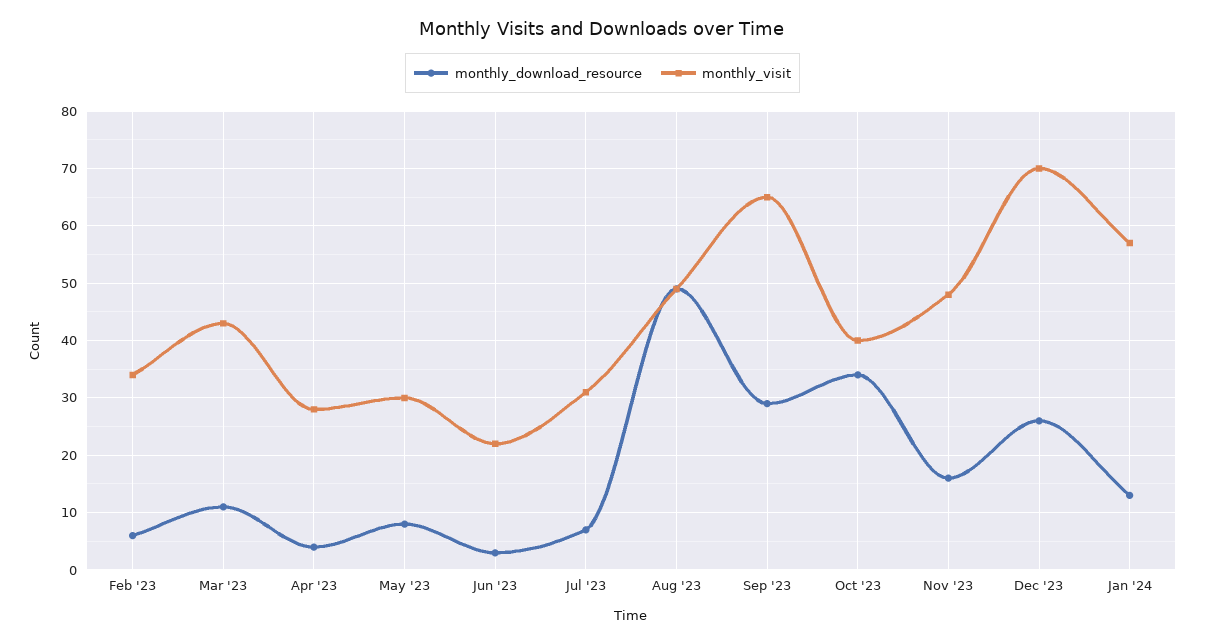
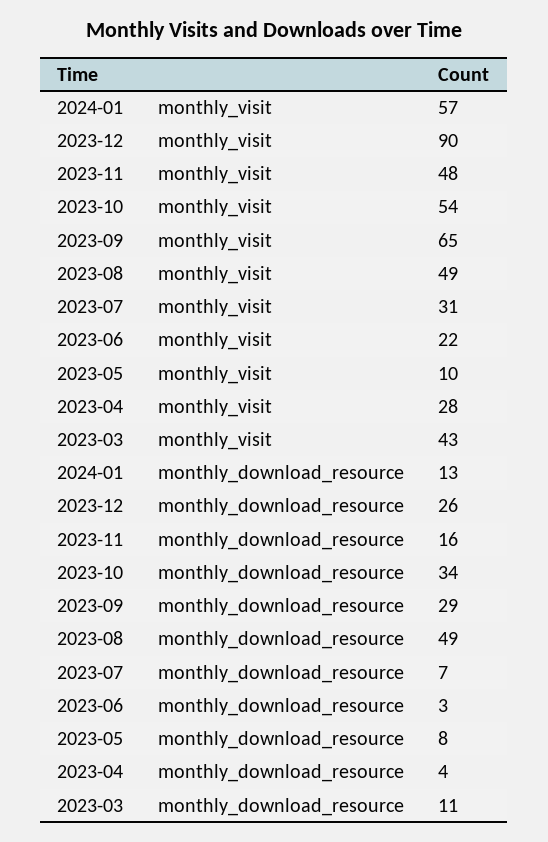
  {
    "monthly_download_resource": {
-     "Feb '23": 5,
      "Mar '23": 11,
      "Apr '23": 4,
      "May '23": 8,
      "Jun '23": 3,
      "Jul '23": 7,
      "Aug '23": 49,
      "Sep '23": 29,
      "Oct '23": 34,
      "Nov '23": 16,
      "Dec '23": 26,
      "Jan '24": 13
    },
    "monthly_visit": {
-     "Feb '23": 35,
      "Mar '23": 43,
      "Apr '23": 28,
-     "May '23": 30,
+     "May '23": 10,
      "Jun '23": 22,
      "Jul '23": 31,
      "Aug '23": 49,
      "Sep '23": 65,
-     "Oct '23": 40,
+     "Oct '23": 54,
      "Nov '23": 48,
-     "Dec '23": 70,
+     "Dec '23": 90,
      "Jan '24": 57
    }
  }

